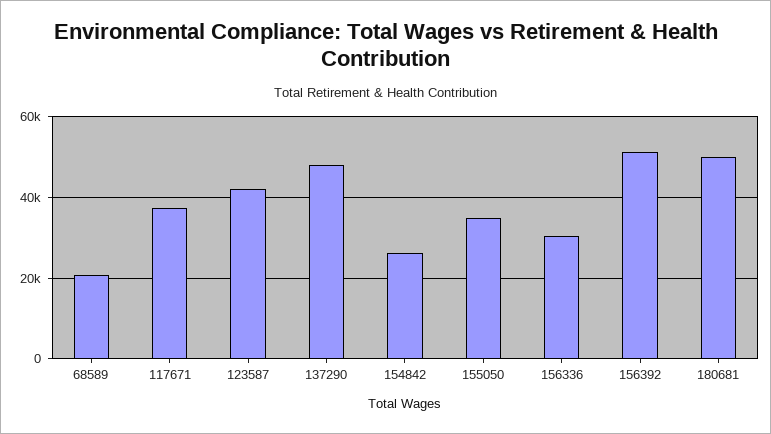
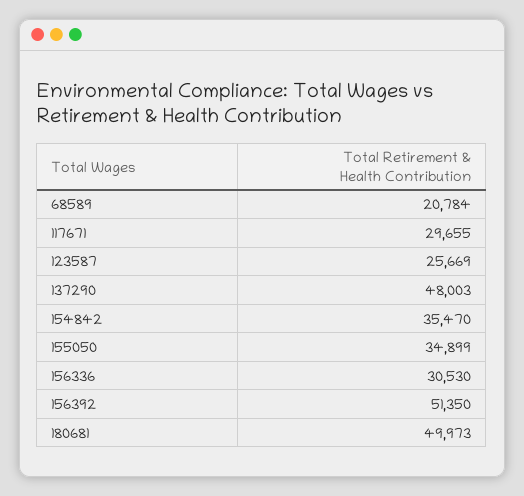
  {
    "68589": 20784,
-   "117671": 38000,
+   "117671": 29655,
-   "123587": 42000,
+   "123587": 25669,
    "137290": 48003,
-   "154842": 26000,
+   "154842": 35470,
    "155050": 34899,
    "156336": 30530,
    "156392": 51350,
    "180681": 49973
  }

